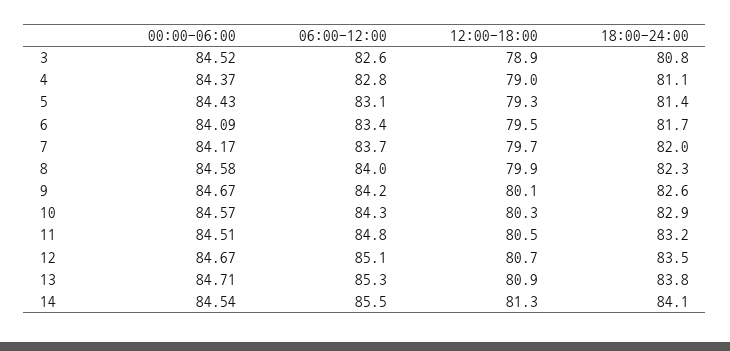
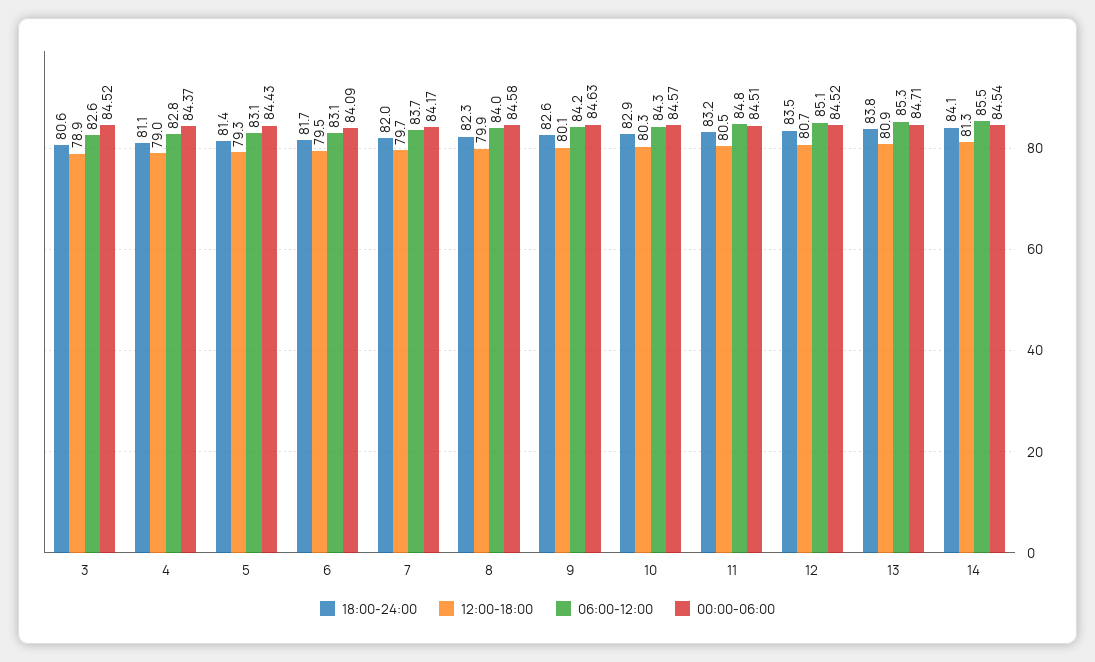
  {
    "00:00-06:00": {
      "3": 84.52,
      "4": 84.37,
      "5": 84.43,
      "6": 84.09,
      "7": 84.17,
      "8": 84.58,
-     "9": 84.67,
+     "9": 84.63,
      "10": 84.57,
      "11": 84.51,
-     "12": 84.67,
+     "12": 84.52,
      "13": 84.71,
      "14": 84.54
    },
    "06:00-12:00": {
      "3": 82.6,
      "4": 82.8,
      "5": 83.1,
-     "6": 83.4,
+     "6": 83.1,
      "7": 83.7,
      "8": 84,
      "9": 84.2,
      "10": 84.3,
      "11": 84.8,
      "12": 85.1,
      "13": 85.3,
      "14": 85.5
    },
    "12:00-18:00": {
      "3": 78.9,
      "4": 79,
      "5": 79.3,
      "6": 79.5,
      "7": 79.7,
      "8": 79.9,
      "9": 80.1,
      "10": 80.3,
      "11": 80.5,
      "12": 80.7,
      "13": 80.9,
      "14": 81.3
    },
    "18:00-24:00": {
-     "3": 80.8,
+     "3": 80.6,
      "4": 81.1,
      "5": 81.4,
      "6": 81.7,
      "7": 82,
      "8": 82.3,
      "9": 82.6,
      "10": 82.9,
      "11": 83.2,
      "12": 83.5,
      "13": 83.8,
      "14": 84.1
    }
  }

